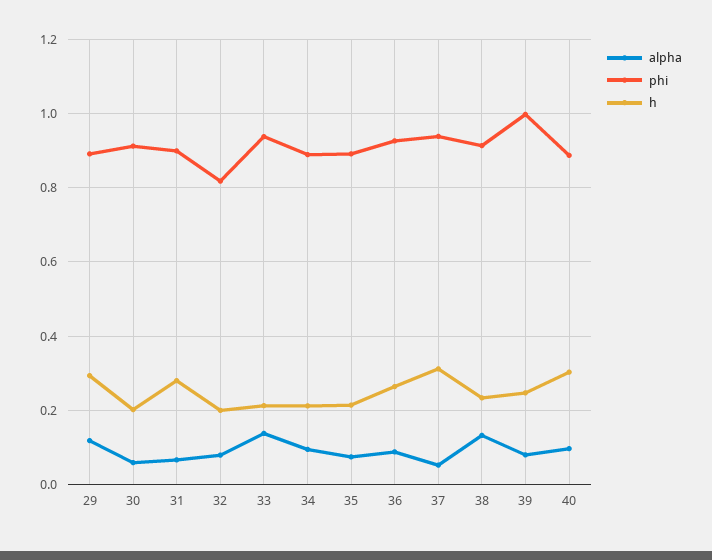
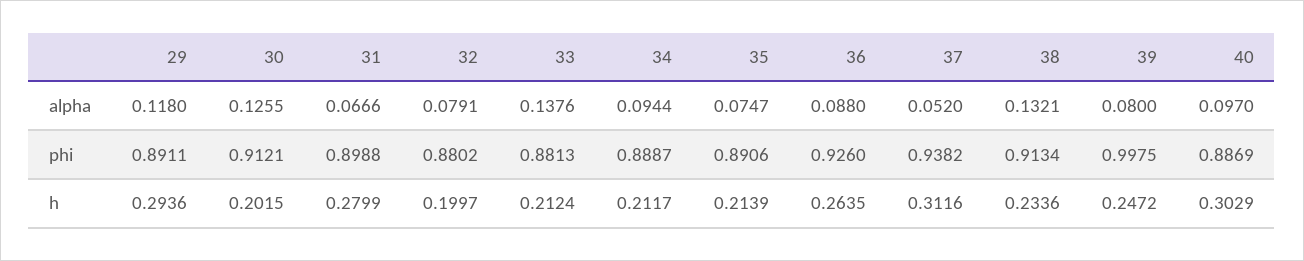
  {
    "alpha": {
      "29": 0.118,
-     "30": 0.06,
+     "30": 0.1255,
      "31": 0.0666,
      "32": 0.0791,
      "33": 0.1376,
      "34": 0.0944,
      "35": 0.0747,
      "36": 0.088,
      "37": 0.052,
      "38": 0.1321,
      "39": 0.08,
      "40": 0.097
    },
    "phi": {
      "29": 0.8911,
      "30": 0.9121,
      "31": 0.8988,
-     "32": 0.82,
+     "32": 0.8802,
-     "33": 0.94,
+     "33": 0.8813,
      "34": 0.8887,
      "35": 0.8906,
      "36": 0.926,
      "37": 0.9382,
      "38": 0.9134,
      "39": 0.9975,
      "40": 0.8869
    },
    "h": {
      "29": 0.2936,
      "30": 0.2015,
      "31": 0.2799,
      "32": 0.1997,
      "33": 0.2124,
      "34": 0.2117,
      "35": 0.2139,
      "36": 0.2635,
      "37": 0.3116,
      "38": 0.2336,
      "39": 0.2472,
      "40": 0.3029
    }
  }

